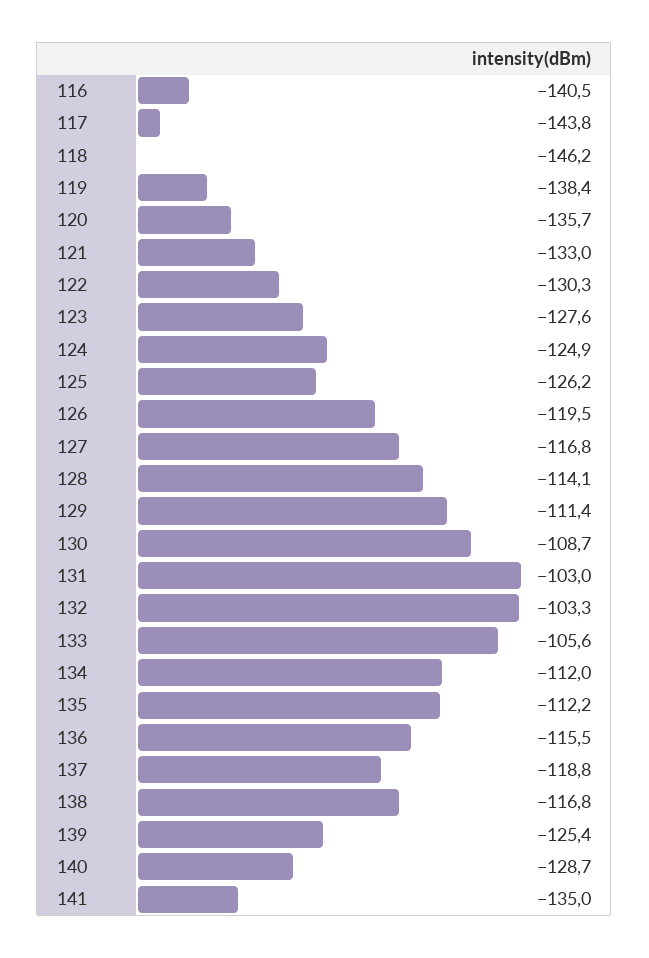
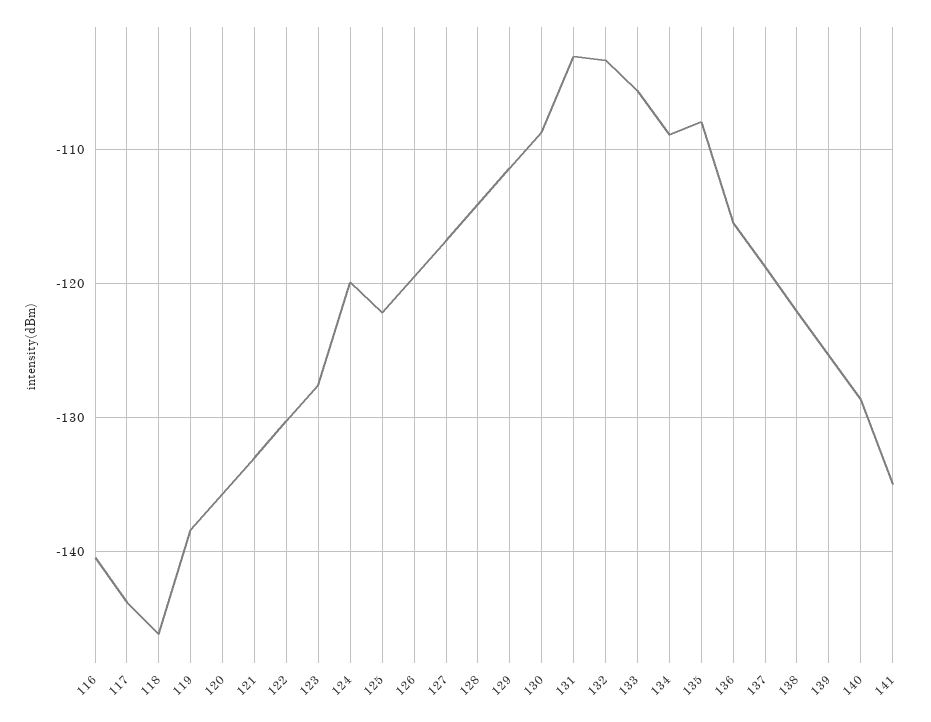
  {
    "116": -140.5,
    "117": -143.8,
    "118": -146.2,
    "119": -138.4,
    "120": -135.7,
    "121": -133,
    "122": -130.3,
    "123": -127.6,
-   "124": -124.9,
+   "124": -120,
-   "125": -126.2,
+   "125": -122,
    "126": -119.5,
    "127": -116.8,
    "128": -114.1,
    "129": -111.4,
    "130": -108.7,
    "131": -103,
    "132": -103.3,
    "133": -105.6,
-   "134": -112,
+   "134": -109,
-   "135": -112.2,
+   "135": -108,
    "136": -115.5,
    "137": -118.8,
-   "138": -116.8,
+   "138": -122,
    "139": -125.4,
    "140": -128.7,
    "141": -135
  }

